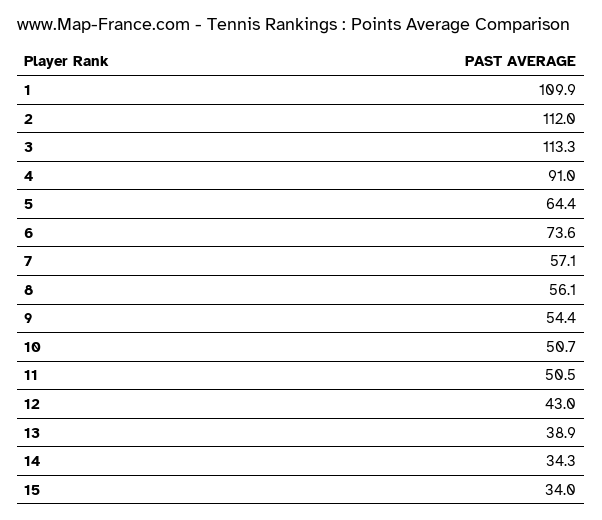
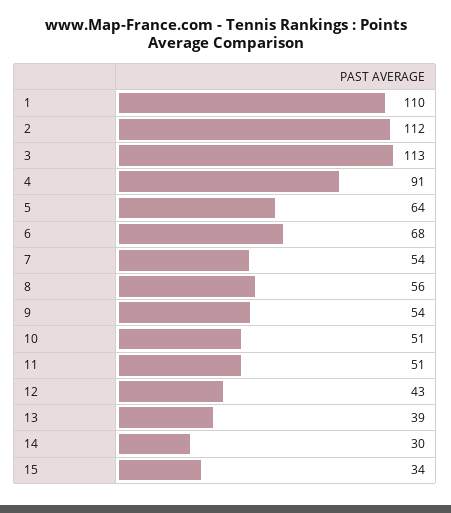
  {
    "1": 109.9,
    "2": 112,
    "3": 113.3,
    "4": 91,
    "5": 64.4,
-   "6": 73.6,
+   "6": 68,
-   "7": 57.1,
+   "7": 54,
    "8": 56.1,
    "9": 54.4,
    "10": 50.7,
    "11": 50.5,
    "12": 43,
    "13": 38.9,
-   "14": 34.3,
+   "14": 30,
    "15": 34
  }

